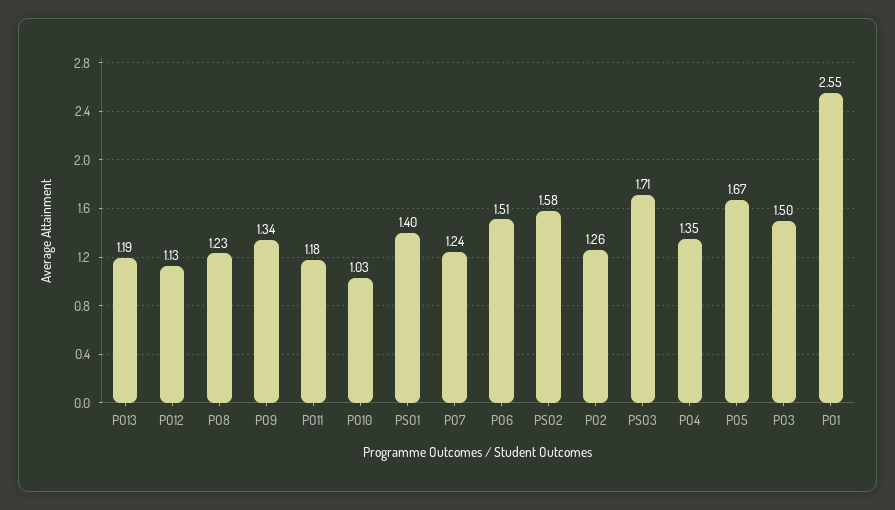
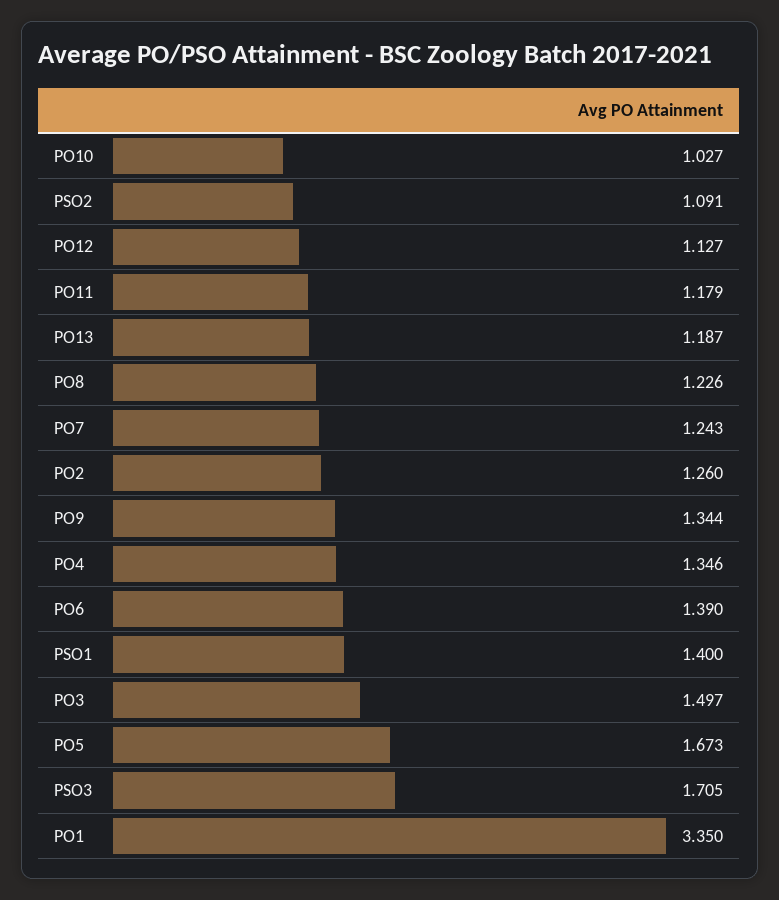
  {
    "PO13": 1.187,
    "PO12": 1.127,
    "PO8": 1.226,
    "PO9": 1.344,
    "PO11": 1.179,
    "PO10": 1.027,
    "PSO1": 1.4,
    "PO7": 1.243,
-   "PO6": 1.51,
+   "PO6": 1.39,
-   "PSO2": 1.58,
+   "PSO2": 1.091,
    "PO2": 1.26,
    "PSO3": 1.705,
    "PO4": 1.346,
    "PO5": 1.673,
    "PO3": 1.497,
-   "PO1": 2.55
+   "PO1": 3.35
  }

